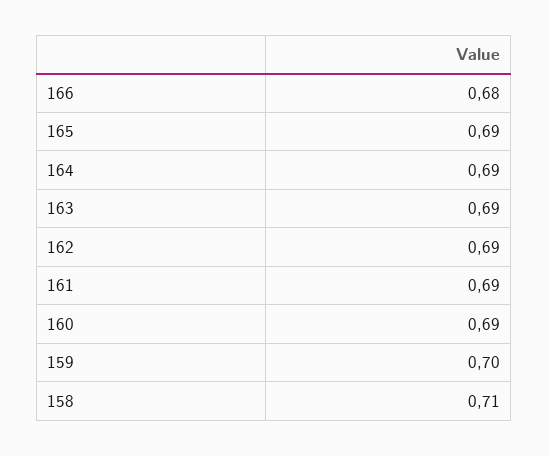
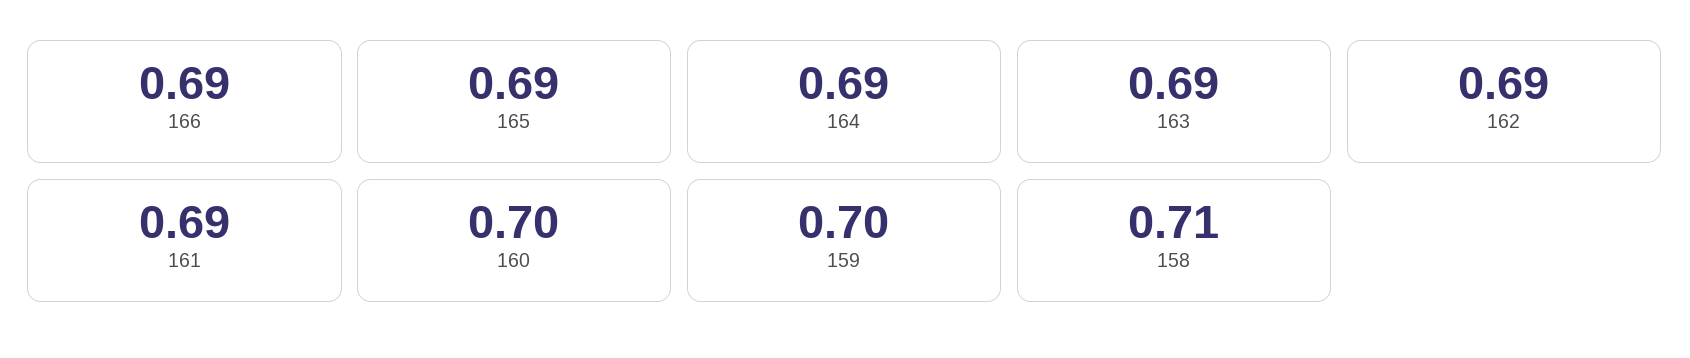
  {
-   "166": 0.68,
+   "166": 0.69,
    "165": 0.69,
    "164": 0.69,
    "163": 0.69,
    "162": 0.69,
    "161": 0.69,
-   "160": 0.69,
+   "160": 0.7,
    "159": 0.7,
    "158": 0.71
  }

